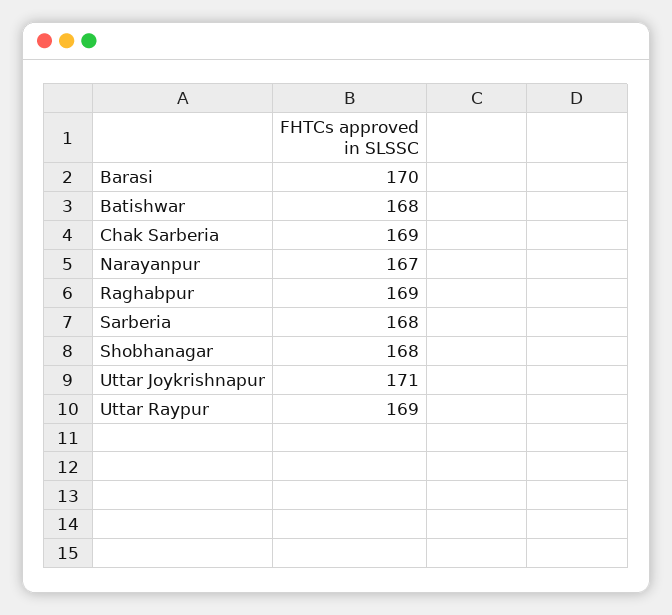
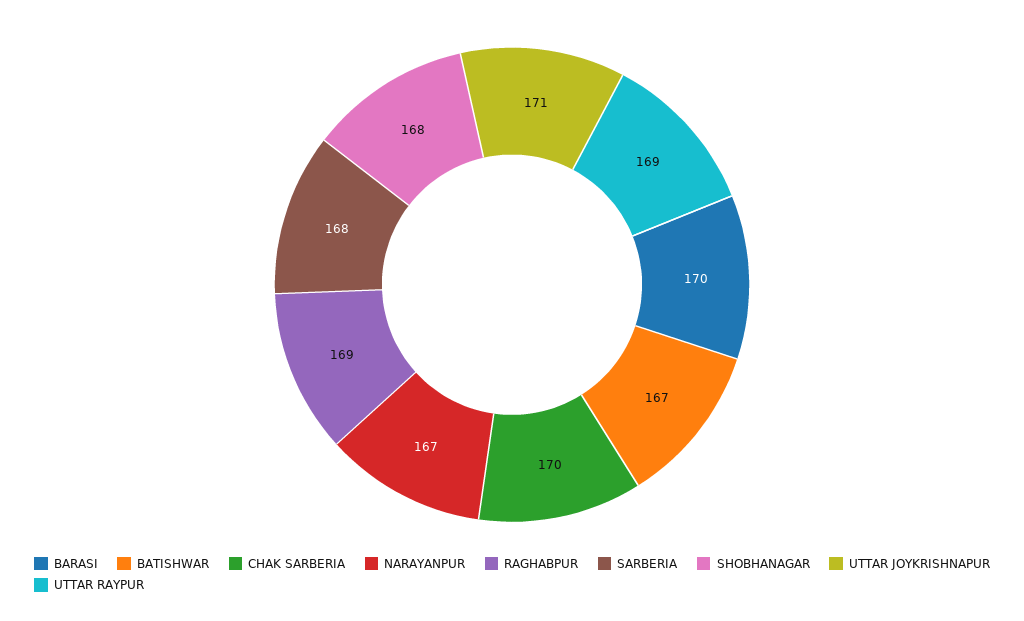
  {
    "Barasi": 170,
-   "Batishwar": 168,
+   "Batishwar": 167,
-   "Chak Sarberia": 169,
+   "Chak Sarberia": 170,
    "Narayanpur": 167,
    "Raghabpur": 169,
    "Sarberia": 168,
    "Shobhanagar": 168,
    "Uttar Joykrishnapur": 171,
    "Uttar Raypur": 169
  }

